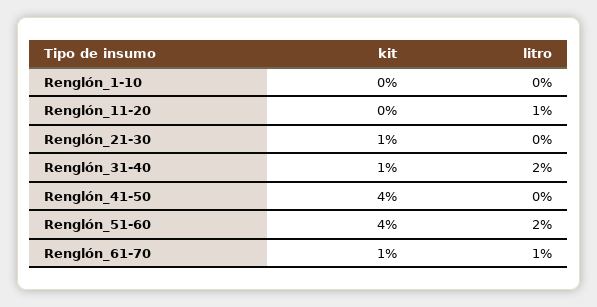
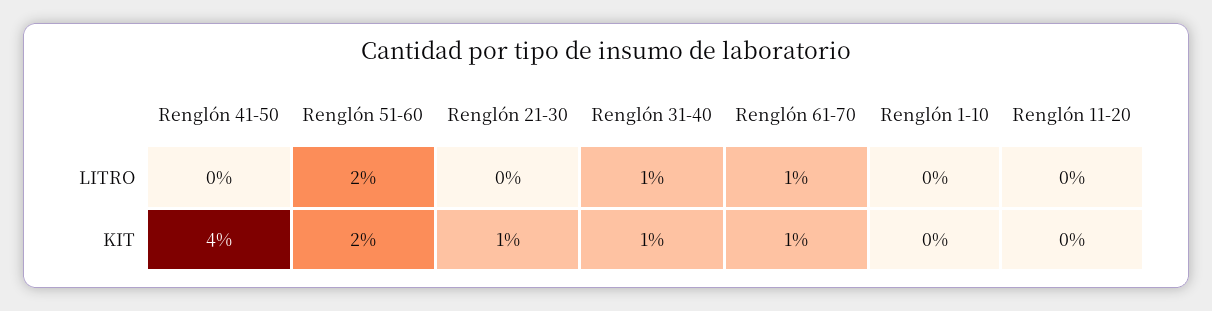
  {
    "kit": {
      "Renglón_1-10": 0,
      "Renglón_11-20": 0,
      "Renglón_21-30": 1,
      "Renglón_31-40": 1,
      "Renglón_41-50": 4,
-     "Renglón_51-60": 4,
+     "Renglón_51-60": 2,
      "Renglón_61-70": 1
    },
    "litro": {
      "Renglón_1-10": 0,
-     "Renglón_11-20": 1,
+     "Renglón_11-20": 0,
      "Renglón_21-30": 0,
-     "Renglón_31-40": 2,
+     "Renglón_31-40": 1,
      "Renglón_41-50": 0,
      "Renglón_51-60": 2,
      "Renglón_61-70": 1
    }
  }

